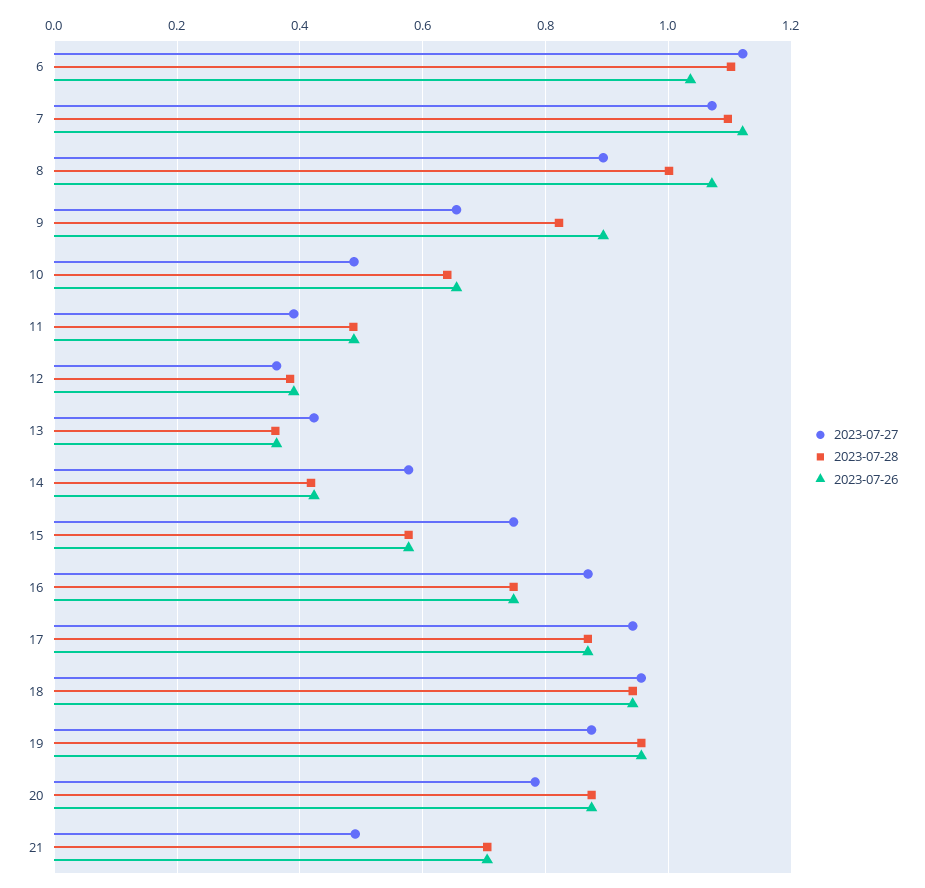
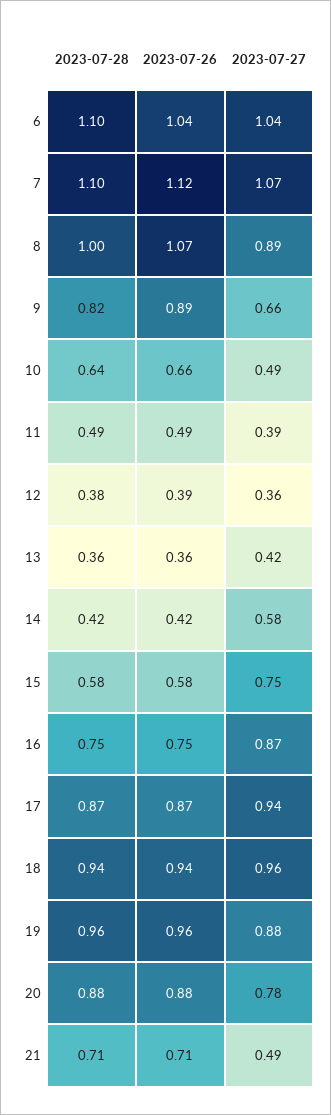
  {
    "2023-07-27": {
-     "6": 1.12,
+     "6": 1.04,
      "7": 1.07,
      "8": 0.89,
      "9": 0.66,
      "10": 0.49,
      "11": 0.39,
      "12": 0.36,
      "13": 0.42,
      "14": 0.58,
      "15": 0.75,
      "16": 0.87,
      "17": 0.94,
      "18": 0.96,
      "19": 0.88,
      "20": 0.78,
      "21": 0.49
    },
    "2023-07-28": {
      "6": 1.1,
      "7": 1.1,
      "8": 1,
      "9": 0.82,
      "10": 0.64,
      "11": 0.49,
      "12": 0.38,
      "13": 0.36,
      "14": 0.42,
      "15": 0.58,
      "16": 0.75,
      "17": 0.87,
      "18": 0.94,
      "19": 0.96,
      "20": 0.88,
      "21": 0.71
    },
    "2023-07-26": {
      "6": 1.04,
      "7": 1.12,
      "8": 1.07,
      "9": 0.89,
      "10": 0.66,
      "11": 0.49,
      "12": 0.39,
      "13": 0.36,
      "14": 0.42,
      "15": 0.58,
      "16": 0.75,
      "17": 0.87,
      "18": 0.94,
      "19": 0.96,
      "20": 0.88,
      "21": 0.71
    }
  }

